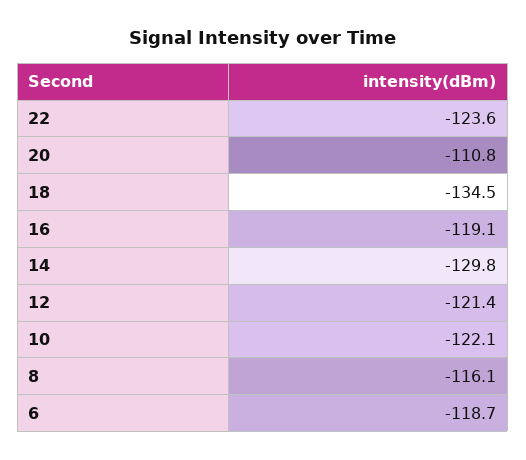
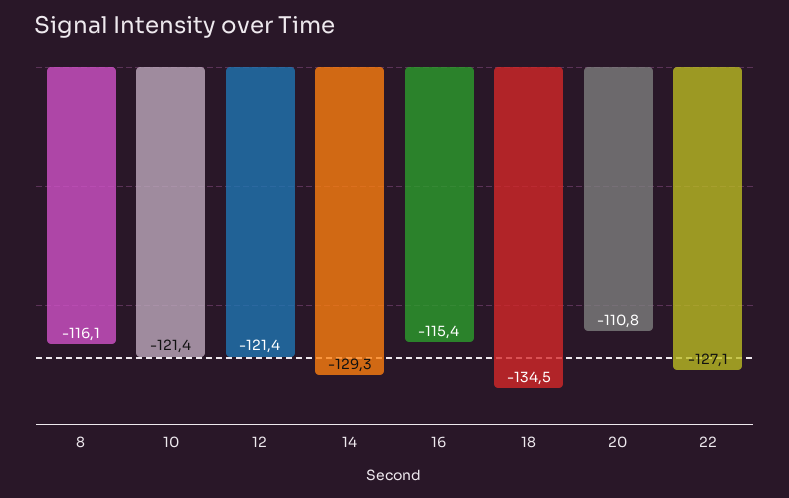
  {
-   "22": -123.6,
+   "22": -127.1,
    "20": -110.8,
    "18": -134.5,
-   "16": -119.1,
+   "16": -115.4,
-   "14": -129.8,
+   "14": -129.3,
    "12": -121.4,
-   "10": -122.1,
+   "10": -121.4,
-   "8": -116.1,
+   "8": -116.1
-   "6": -118.7
  }

